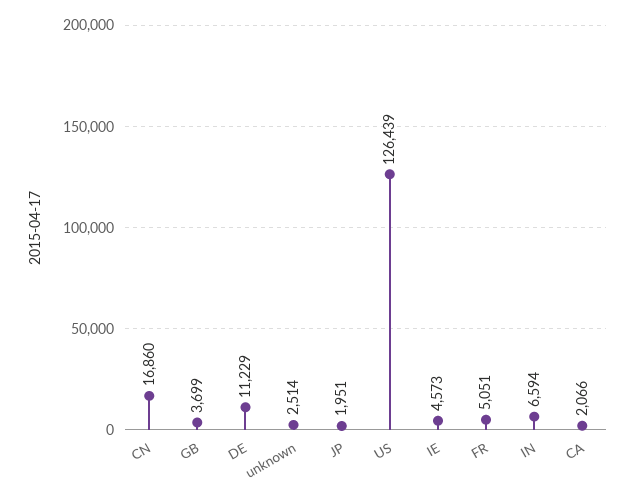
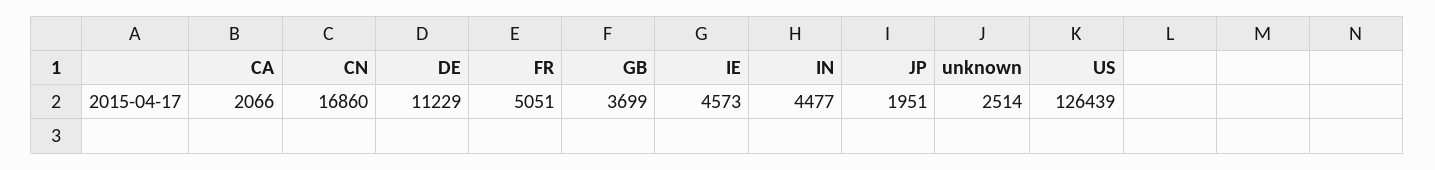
  {
    "CN": 16860,
    "GB": 3699,
    "DE": 11229,
    "unknown": 2514,
    "JP": 1951,
    "US": 126439,
    "IE": 4573,
    "FR": 5051,
-   "IN": 6594,
+   "IN": 4477,
    "CA": 2066
  }

